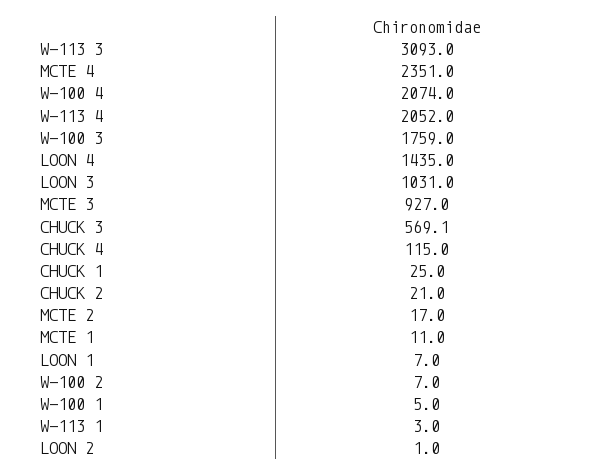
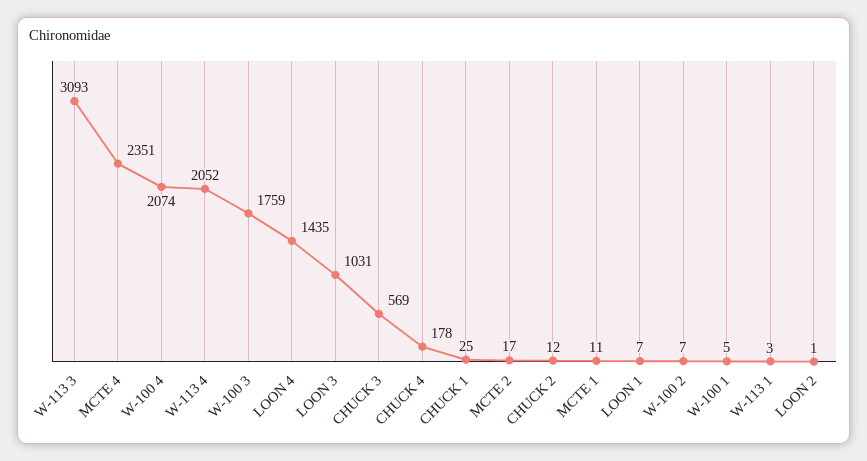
  {
    "W-113 3": 3093,
    "MCTE 4": 2351,
    "W-100 4": 2074,
    "W-113 4": 2052,
    "W-100 3": 1759,
    "LOON 4": 1435,
    "LOON 3": 1031,
-   "MCTE 3": 927,
    "CHUCK 3": 569.1,
-   "CHUCK 4": 115,
+   "CHUCK 4": 178,
    "CHUCK 1": 25,
-   "CHUCK 2": 21,
+   "CHUCK 2": 12,
    "MCTE 2": 17,
    "MCTE 1": 11,
    "LOON 1": 7,
    "W-100 2": 7,
    "W-100 1": 5,
    "W-113 1": 3,
    "LOON 2": 1
  }

